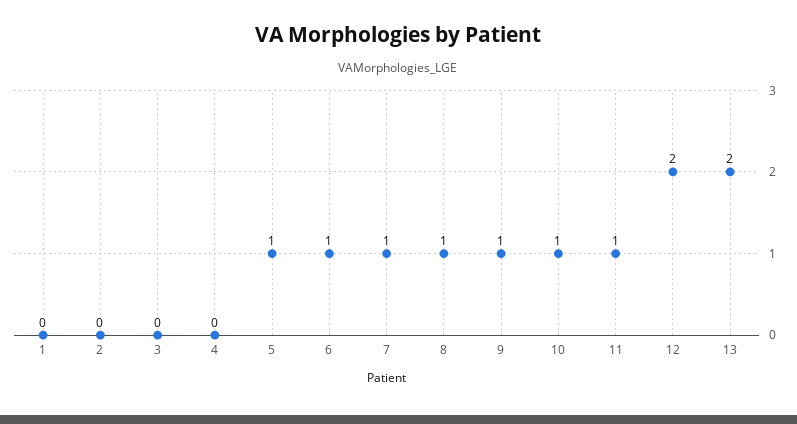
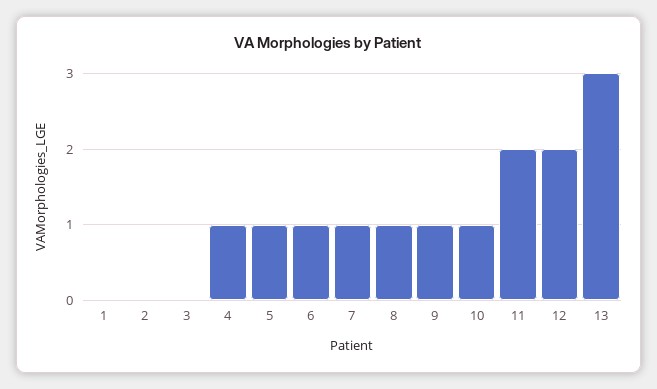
  {
    "1": 0,
    "2": 0,
    "3": 0,
-   "4": 0,
+   "4": 1,
    "5": 1,
    "6": 1,
    "7": 1,
    "8": 1,
    "9": 1,
    "10": 1,
-   "11": 1,
+   "11": 2,
    "12": 2,
-   "13": 2
+   "13": 3
  }

